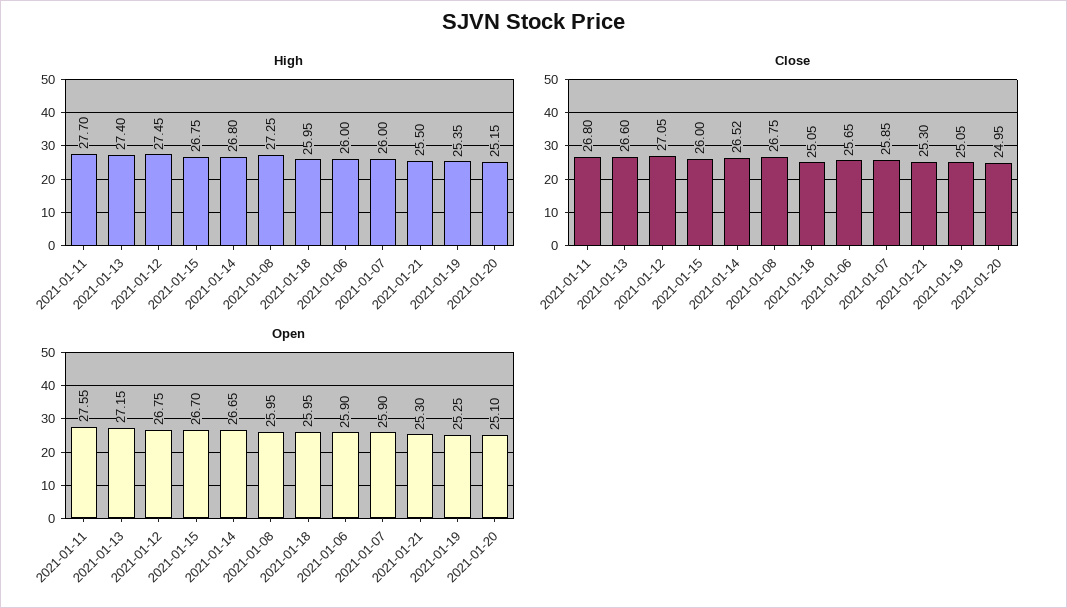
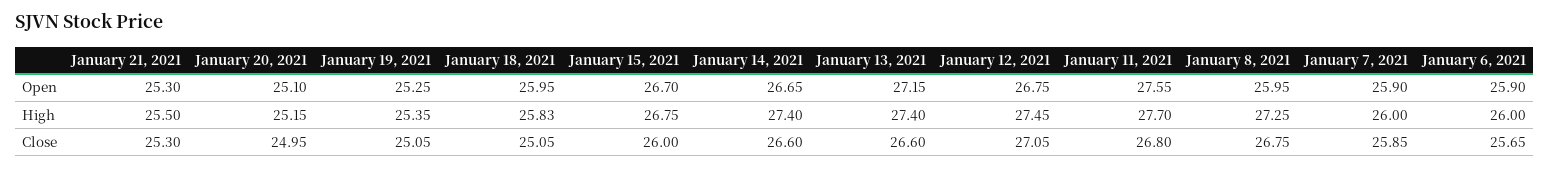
  {
    "High": {
      "2021-01-11": 27.7,
      "2021-01-13": 27.4,
      "2021-01-12": 27.45,
      "2021-01-15": 26.75,
-     "2021-01-14": 26.8,
+     "2021-01-14": 27.4,
      "2021-01-08": 27.25,
-     "2021-01-18": 25.95,
+     "2021-01-18": 25.83,
      "2021-01-06": 26,
      "2021-01-07": 26,
      "2021-01-21": 25.5,
      "2021-01-19": 25.35,
      "2021-01-20": 25.15
    },
    "Close": {
      "2021-01-11": 26.8,
      "2021-01-13": 26.6,
      "2021-01-12": 27.05,
      "2021-01-15": 26,
-     "2021-01-14": 26.52,
+     "2021-01-14": 26.6,
      "2021-01-08": 26.75,
      "2021-01-18": 25.05,
      "2021-01-06": 25.65,
      "2021-01-07": 25.85,
      "2021-01-21": 25.3,
      "2021-01-19": 25.05,
      "2021-01-20": 24.95
    },
    "Open": {
      "2021-01-11": 27.55,
      "2021-01-13": 27.15,
      "2021-01-12": 26.75,
      "2021-01-15": 26.7,
      "2021-01-14": 26.65,
      "2021-01-08": 25.95,
      "2021-01-18": 25.95,
      "2021-01-06": 25.9,
      "2021-01-07": 25.9,
      "2021-01-21": 25.3,
      "2021-01-19": 25.25,
      "2021-01-20": 25.1
    }
  }

